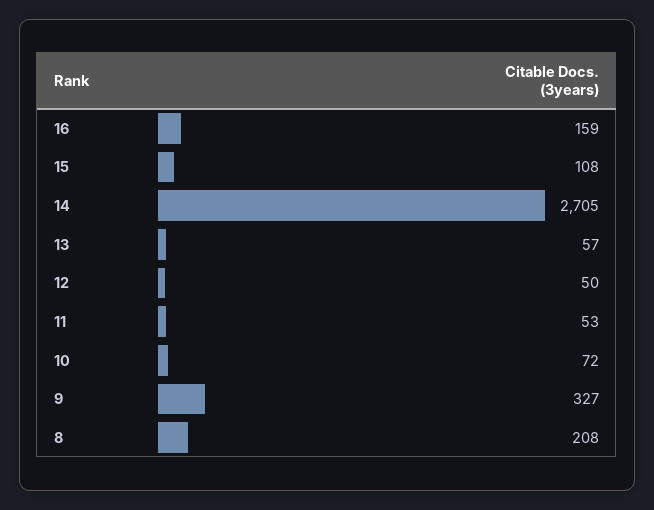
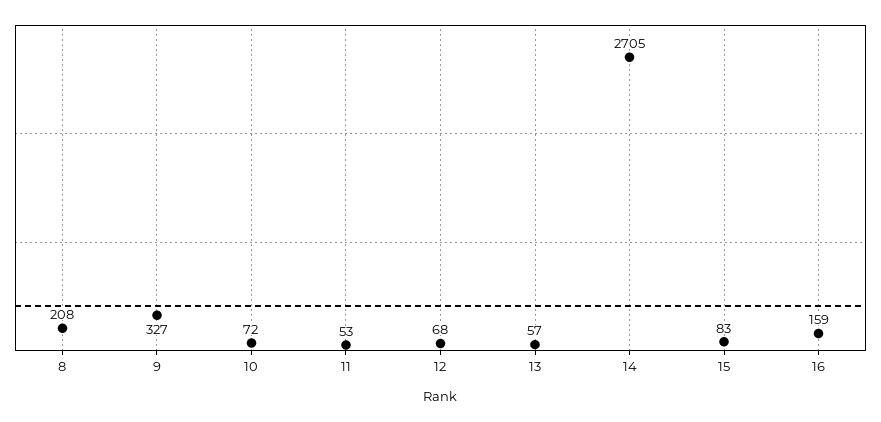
  {
    "16": 159,
-   "15": 108,
+   "15": 83,
    "14": 2705,
    "13": 57,
-   "12": 50,
+   "12": 68,
    "11": 53,
    "10": 72,
    "9": 327,
    "8": 208
  }

